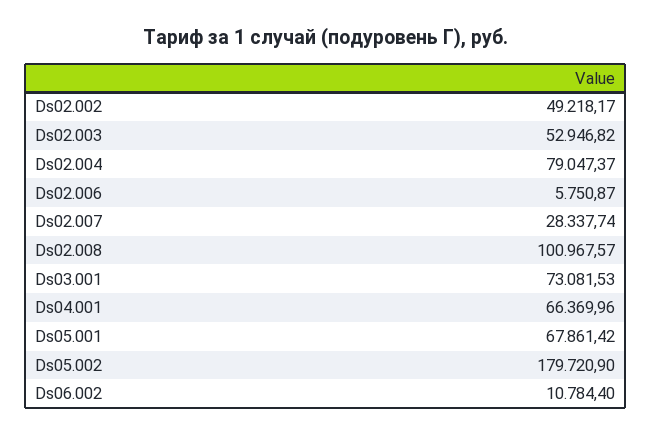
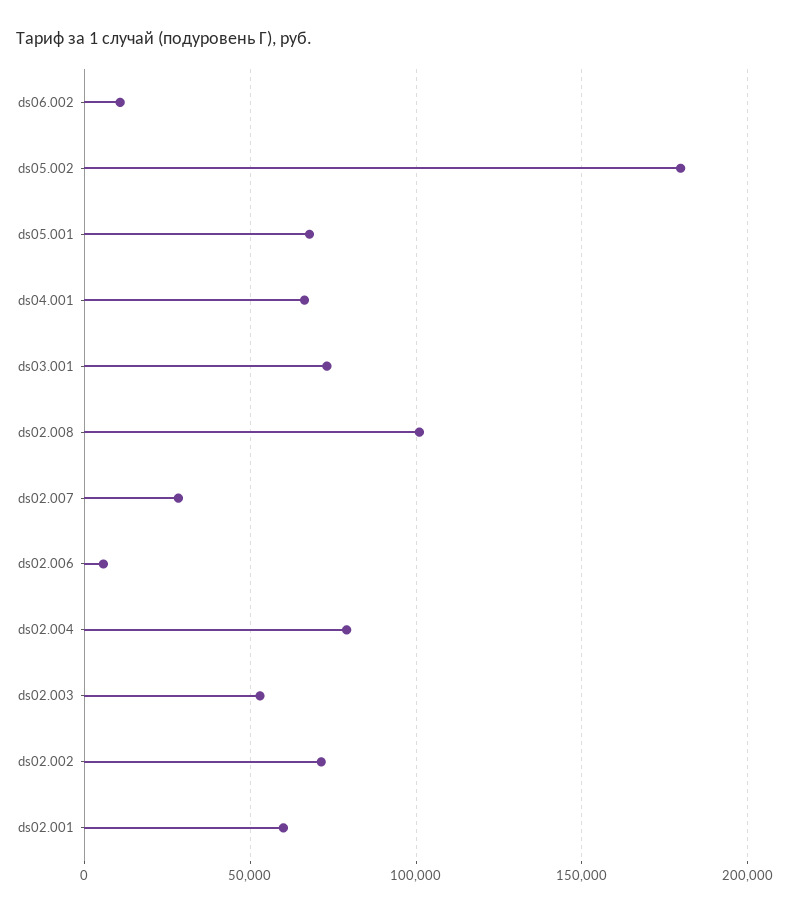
  {
-   "Ds02.002": 49218.17,
+   "Ds02.002": 70000,
    "Ds02.003": 52946.82,
    "Ds02.004": 79047.37,
    "Ds02.006": 5750.87,
    "Ds02.007": 28337.74,
    "Ds02.008": 100967.57,
    "Ds03.001": 73081.53,
    "Ds04.001": 66369.96,
    "Ds05.001": 67861.42,
    "Ds05.002": 179720.9,
-   "Ds06.002": 10784.4
+   "Ds06.002": 10784.4,
+   "ds02.001": 60000
  }

